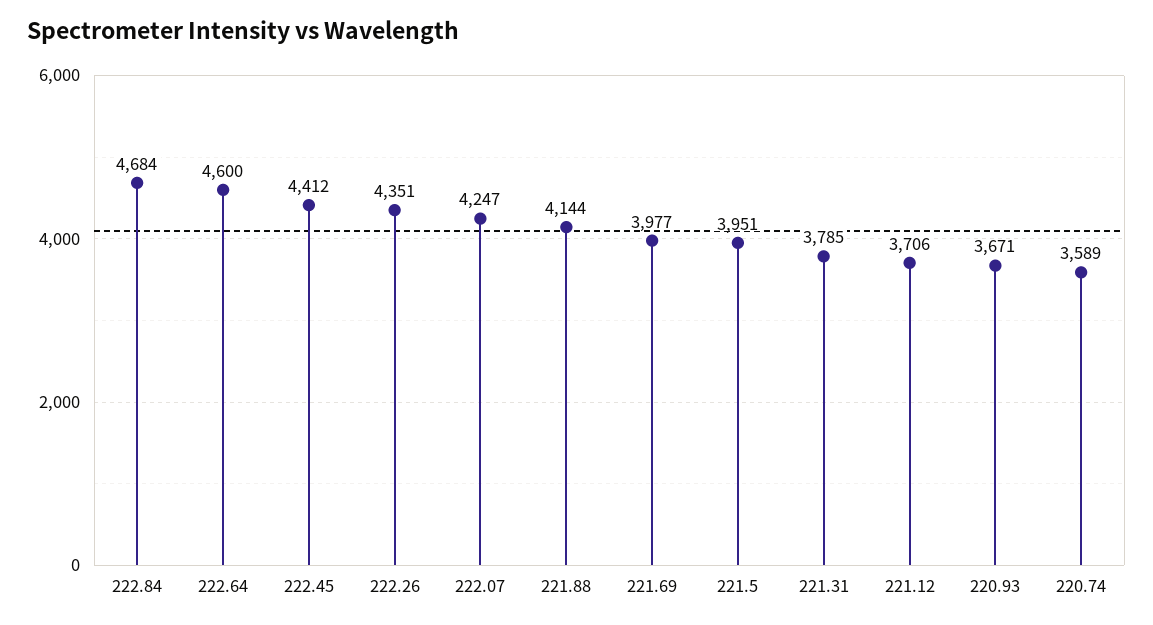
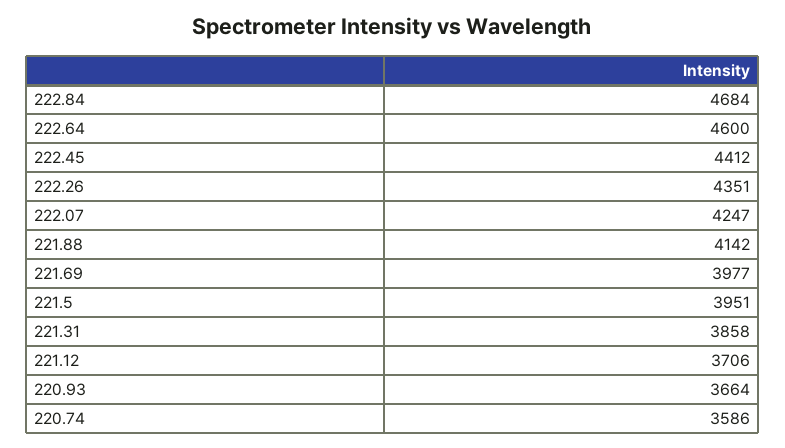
  {
    "222.84": 4684,
    "222.64": 4600,
    "222.45": 4412,
    "222.26": 4351,
    "222.07": 4247,
-   "221.88": 4144,
+   "221.88": 4142,
    "221.69": 3977,
    "221.5": 3951,
-   "221.31": 3785,
+   "221.31": 3858,
    "221.12": 3706,
-   "220.93": 3671,
+   "220.93": 3664,
-   "220.74": 3589
+   "220.74": 3586
  }

